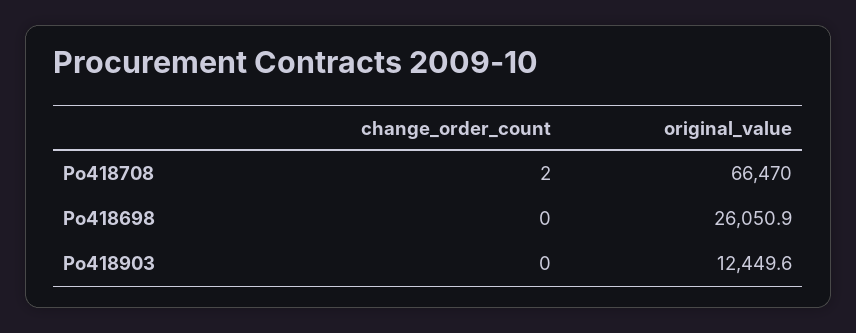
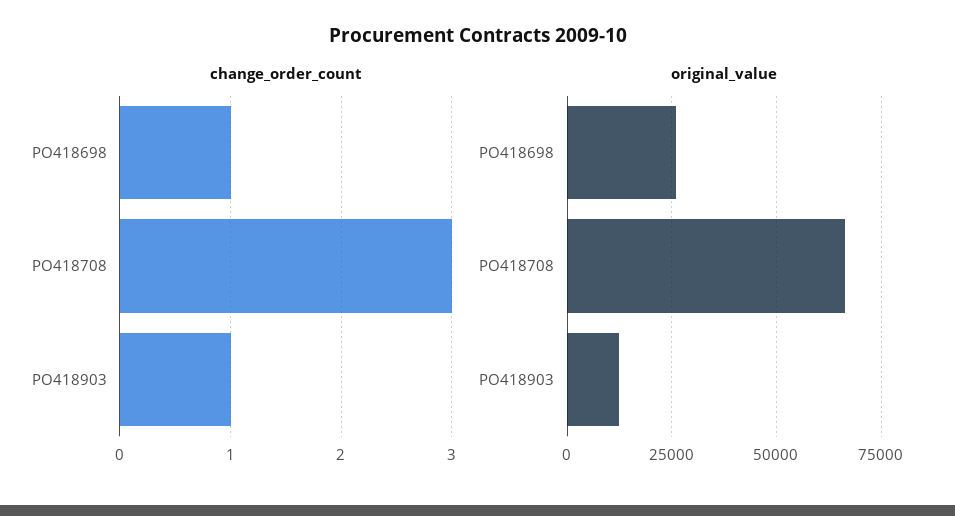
  {
    "change_order_count": {
-     "Po418708": 2,
+     "Po418708": 3,
-     "Po418698": 0,
+     "Po418698": 1,
-     "Po418903": 0
+     "Po418903": 1
    },
    "original_value": {
      "Po418708": 66470,
      "Po418698": 26050.9,
      "Po418903": 12449.6
    }
  }

